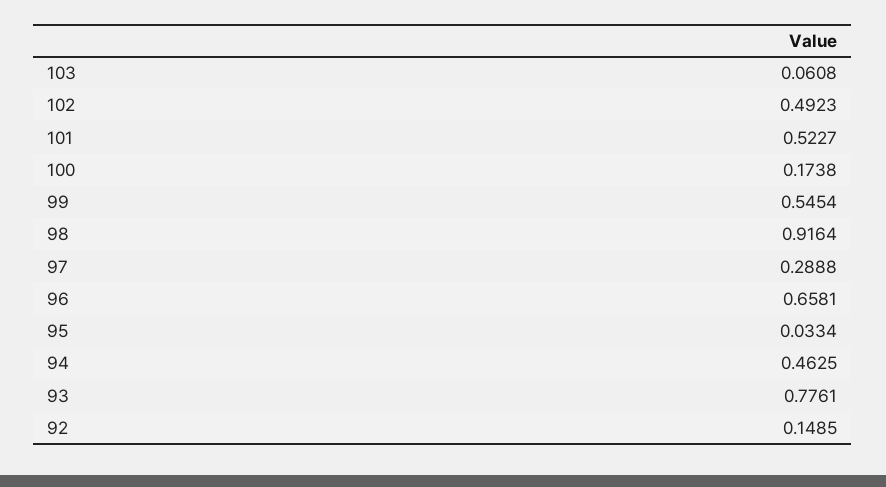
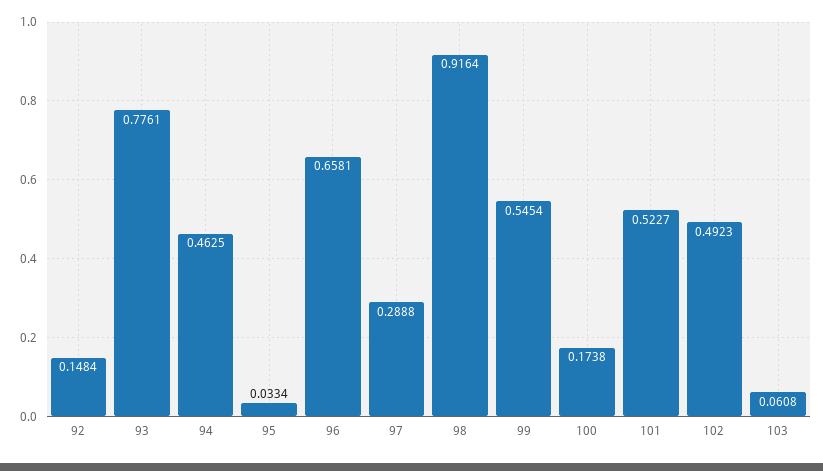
  {
    "103": 0.0608,
    "102": 0.4923,
    "101": 0.5227,
    "100": 0.1738,
    "99": 0.5454,
    "98": 0.9164,
    "97": 0.2888,
    "96": 0.6581,
    "95": 0.0334,
    "94": 0.4625,
    "93": 0.7761,
-   "92": 0.1485
+   "92": 0.1484
  }

